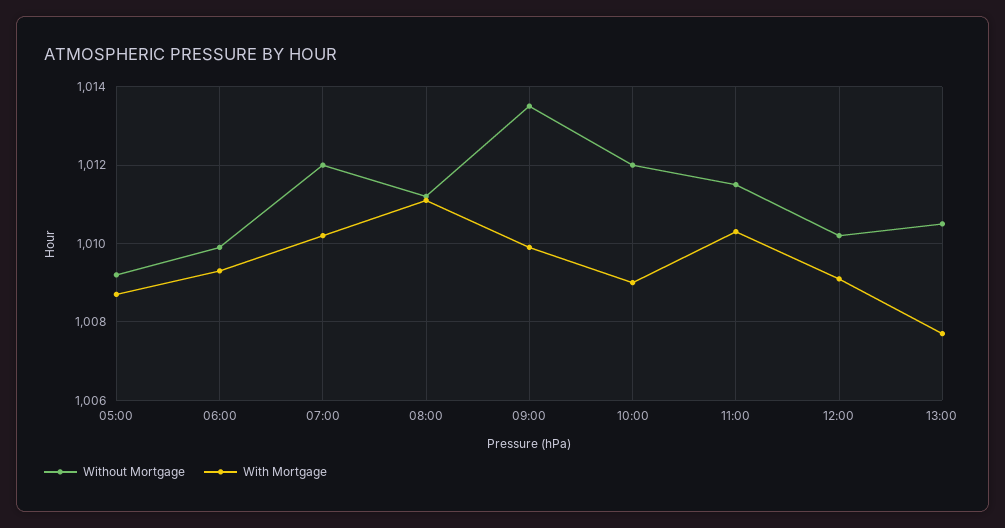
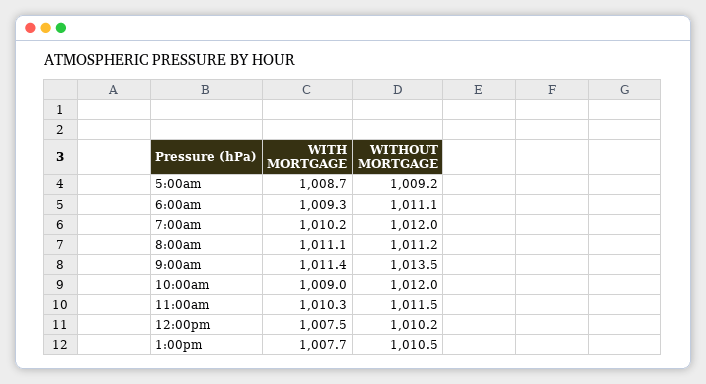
  {
    "Without Mortgage": {
      "05:00": 1009.2,
-     "06:00": 1010,
+     "06:00": 1011.1,
      "07:00": 1012,
      "08:00": 1011.2,
      "09:00": 1013.5,
      "10:00": 1012,
      "11:00": 1011.5,
      "12:00": 1010.2,
      "13:00": 1010.5
    },
    "With Mortgage": {
      "05:00": 1008.7,
      "06:00": 1009.3,
      "07:00": 1010.2,
      "08:00": 1011.1,
-     "09:00": 1010,
+     "09:00": 1011.4,
      "10:00": 1009,
      "11:00": 1010.3,
-     "12:00": 1009,
+     "12:00": 1007.5,
      "13:00": 1007.7
    }
  }

